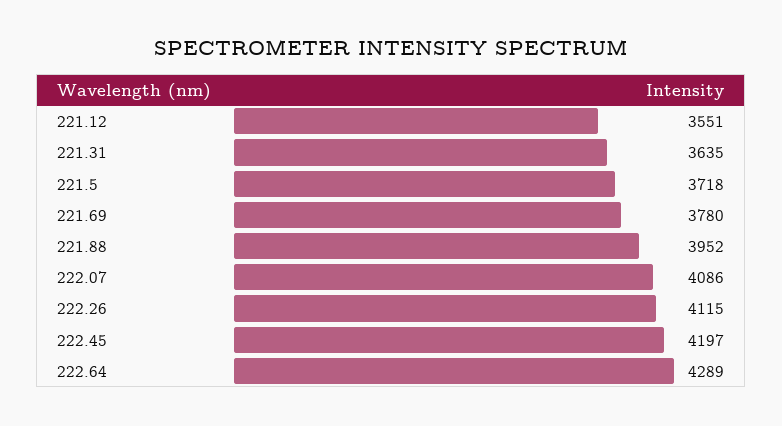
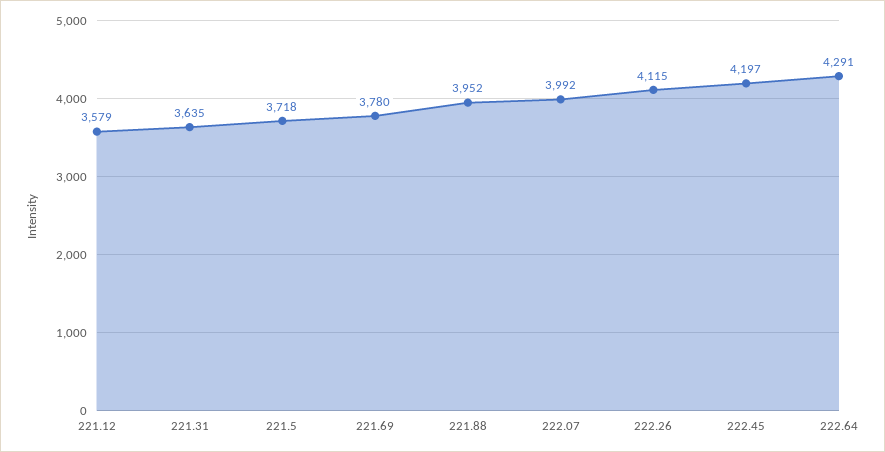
  {
-   "221.12": 3551,
+   "221.12": 3579,
    "221.31": 3635,
    "221.5": 3718,
    "221.69": 3780,
    "221.88": 3952,
-   "222.07": 4086,
+   "222.07": 3992,
    "222.26": 4115,
    "222.45": 4197,
-   "222.64": 4289
+   "222.64": 4291
  }

